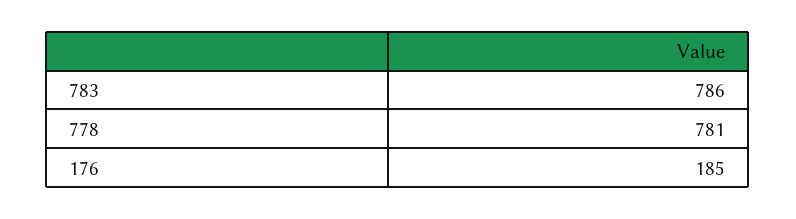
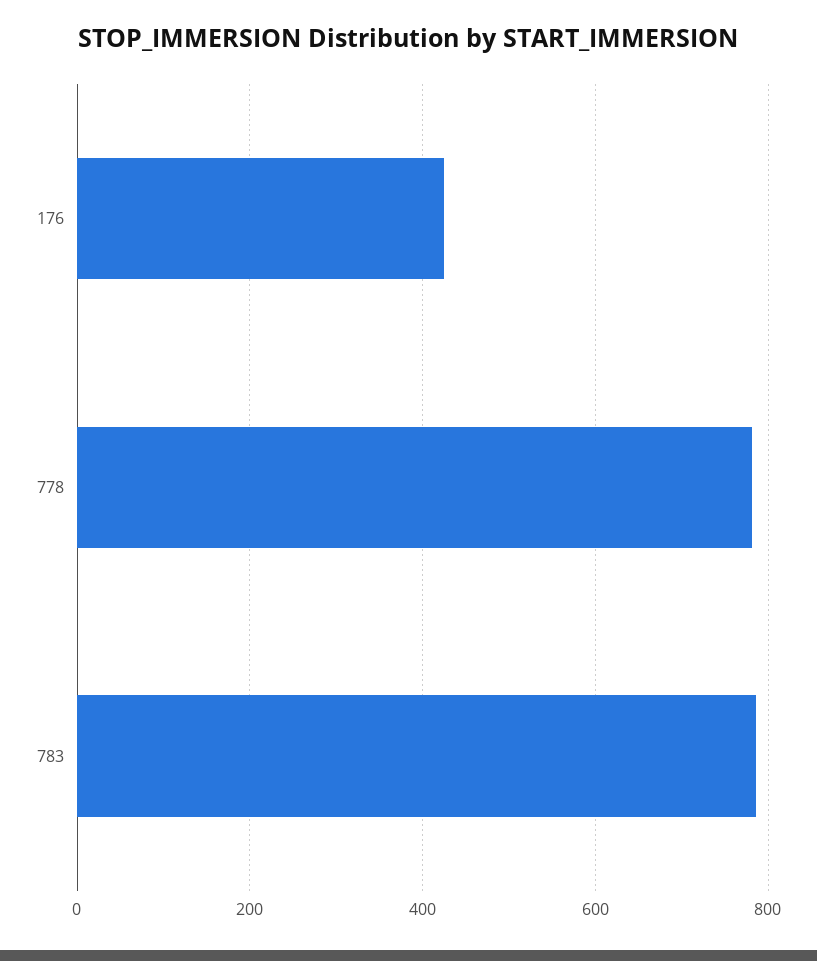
  {
    "783": 786,
    "778": 781,
-   "176": 185
+   "176": 420
  }

